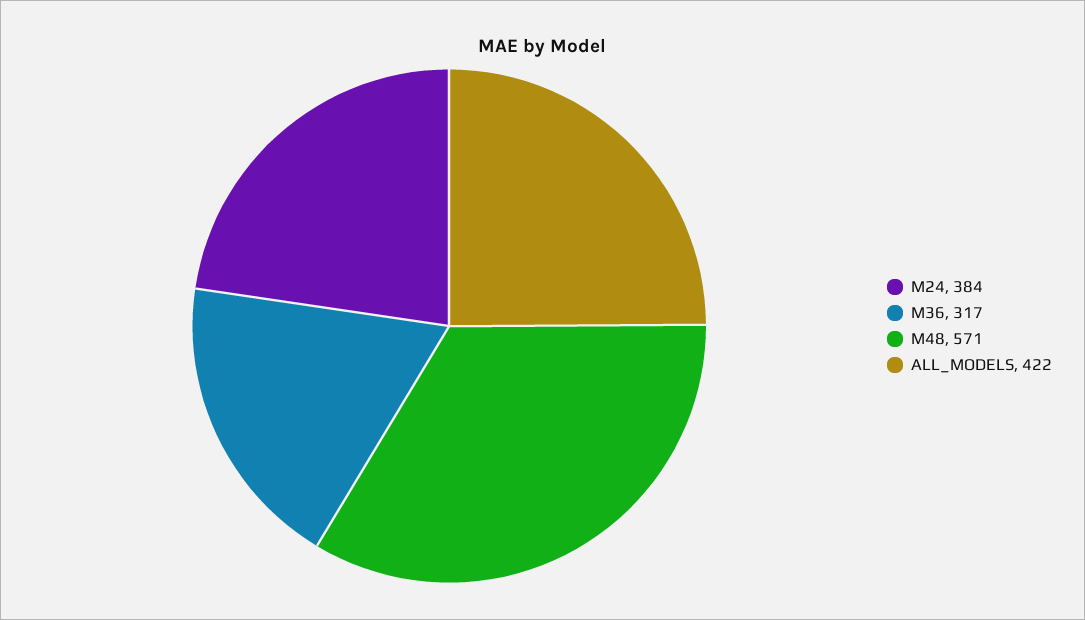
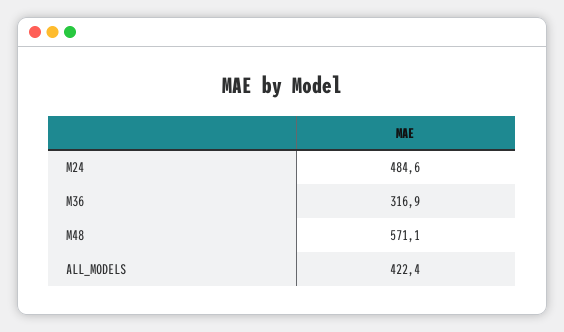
  {
-   "M24": 384,
+   "M24": 484.6,
    "M36": 316.9,
    "M48": 571.1,
    "ALL_MODELS": 422.4
  }

